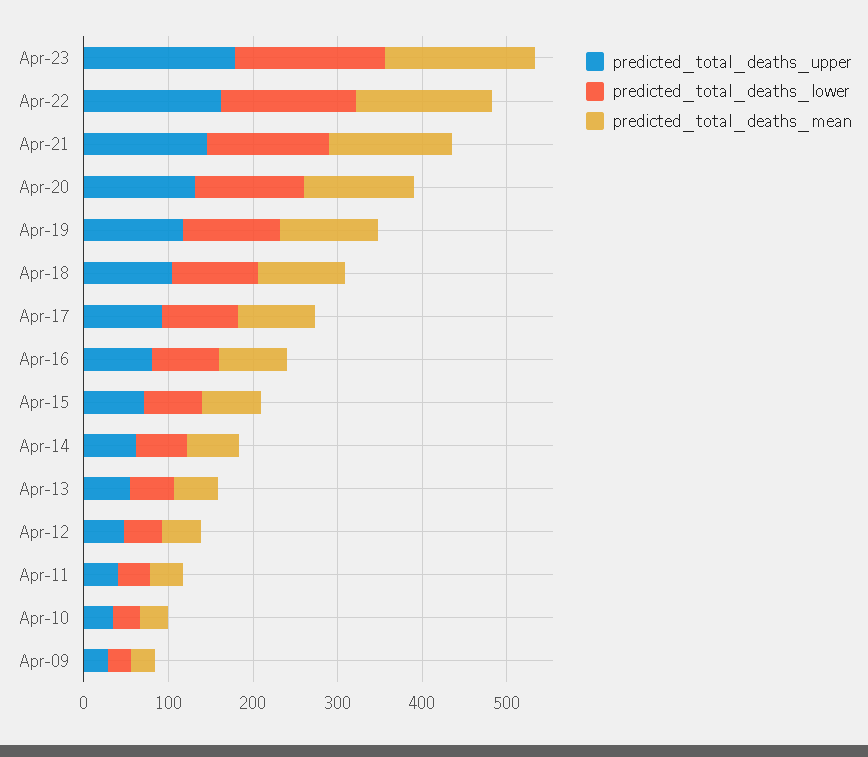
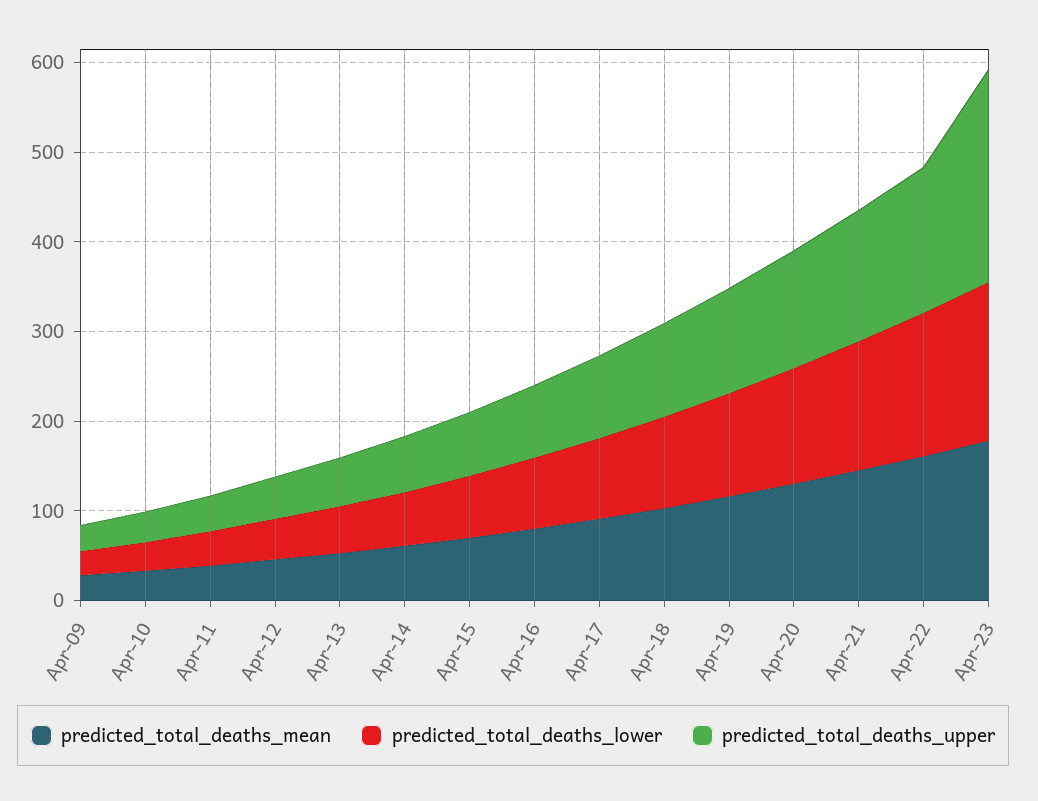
  {
    "predicted_total_deaths_upper": {
-     "Apr-23": 180,
+     "Apr-23": 240,
      "Apr-22": 160,
      "Apr-21": 140,
      "Apr-20": 140,
      "Apr-19": 120,
      "Apr-18": 100,
      "Apr-17": 100,
      "Apr-16": 80,
      "Apr-15": 80,
      "Apr-14": 60,
      "Apr-13": 60,
      "Apr-12": 40,
      "Apr-11": 40,
      "Apr-10": 40,
      "Apr-09": 20
    },
    "predicted_total_deaths_lower": {
      "Apr-23": 180,
      "Apr-22": 160,
      "Apr-21": 140,
      "Apr-20": 120,
      "Apr-19": 120,
      "Apr-18": 100,
      "Apr-17": 100,
      "Apr-16": 80,
      "Apr-15": 60,
      "Apr-14": 60,
      "Apr-13": 60,
      "Apr-12": 40,
      "Apr-11": 40,
      "Apr-10": 40,
      "Apr-09": 20
    },
    "predicted_total_deaths_mean": {
      "Apr-23": 180,
      "Apr-22": 160,
      "Apr-21": 140,
      "Apr-20": 140,
      "Apr-19": 120,
      "Apr-18": 100,
      "Apr-17": 100,
      "Apr-16": 80,
      "Apr-15": 80,
      "Apr-14": 60,
      "Apr-13": 60,
      "Apr-12": 40,
      "Apr-11": 40,
      "Apr-10": 40,
      "Apr-09": 20
    }
  }

